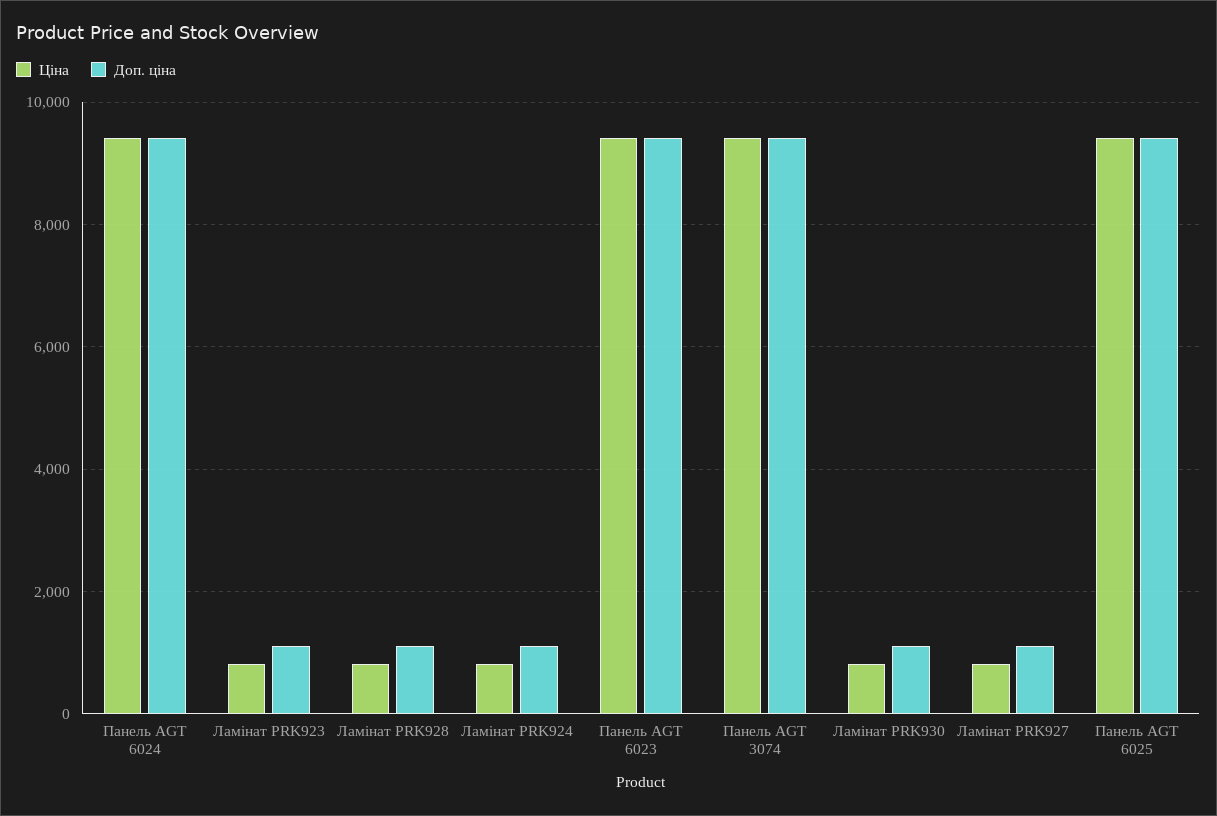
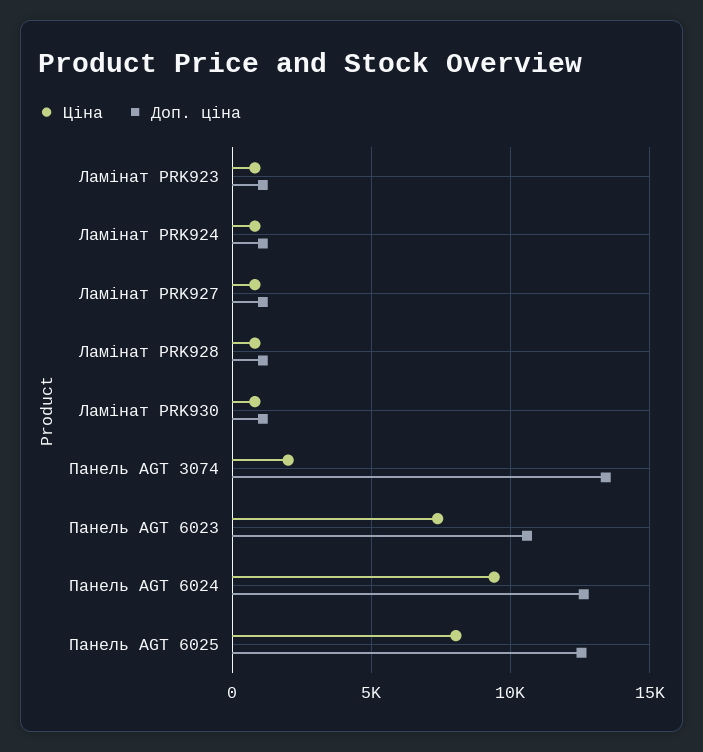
  {
    "Ціна": {
      "Панель AGT 6024": 9400,
      "Ламінат PRK923": 800,
      "Ламінат PRK928": 800,
      "Ламінат PRK924": 800,
-     "Панель AGT 6023": 9400,
+     "Панель AGT 6023": 7500,
-     "Панель AGT 3074": 9400,
+     "Панель AGT 3074": 2000,
      "Ламінат PRK930": 800,
      "Ламінат PRK927": 800,
-     "Панель AGT 6025": 9400
+     "Панель AGT 6025": 8000
    },
    "Доп. ціна": {
-     "Панель AGT 6024": 9400,
+     "Панель AGT 6024": 12500,
      "Ламінат PRK923": 1200,
      "Ламінат PRK928": 1200,
      "Ламінат PRK924": 1200,
-     "Панель AGT 6023": 9400,
+     "Панель AGT 6023": 10500,
-     "Панель AGT 3074": 9400,
+     "Панель AGT 3074": 13500,
      "Ламінат PRK930": 1200,
      "Ламінат PRK927": 1200,
-     "Панель AGT 6025": 9400
+     "Панель AGT 6025": 12500
    }
  }

